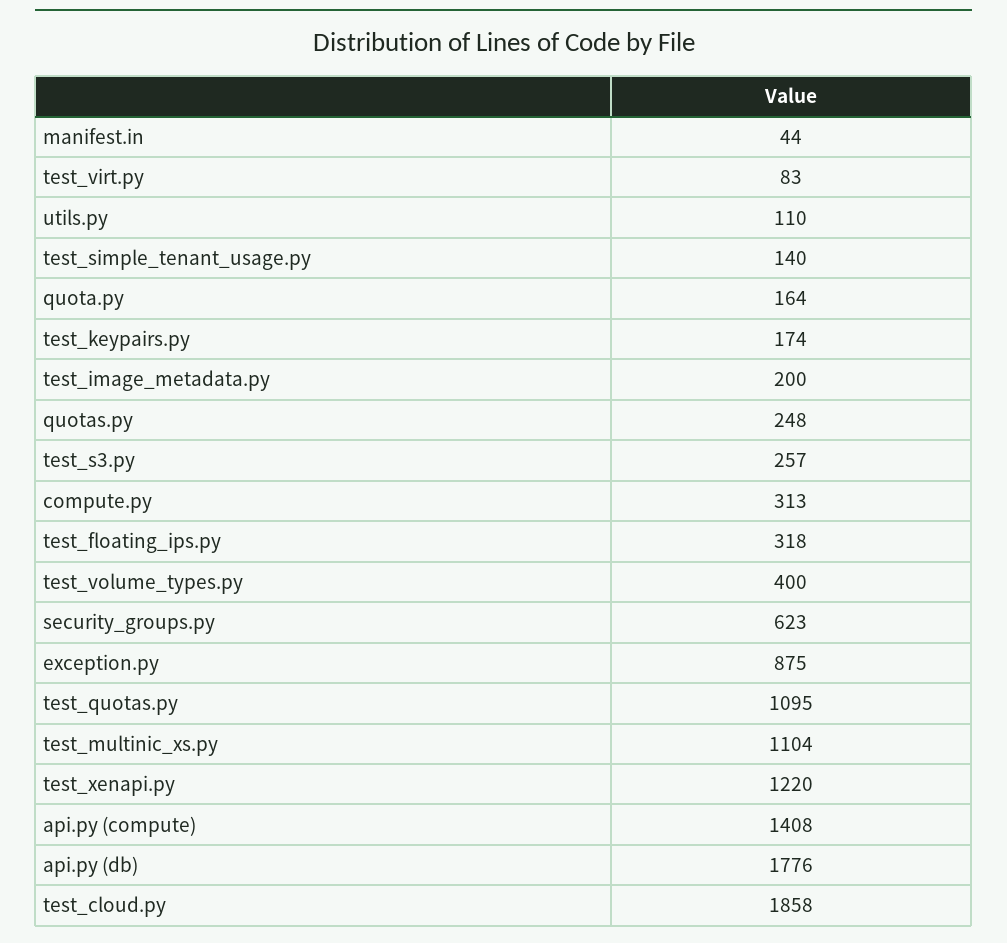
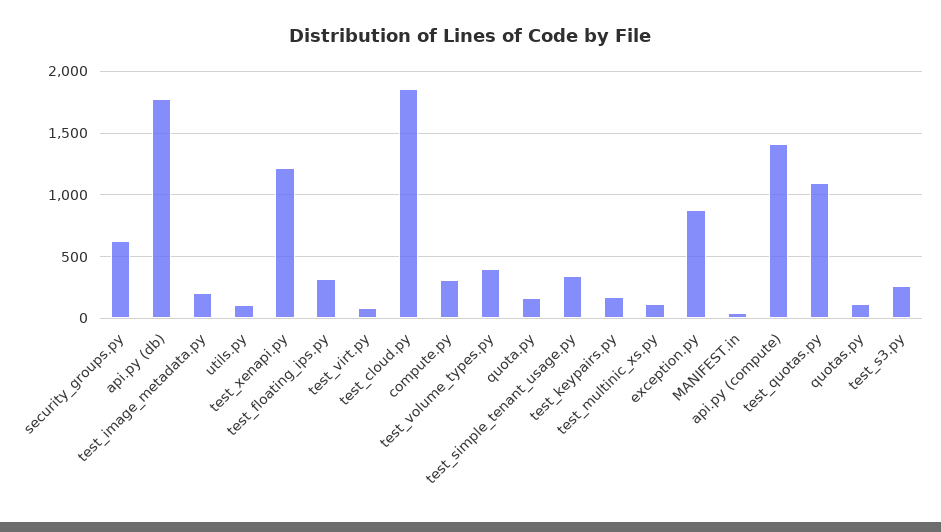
  {
    "manifest.in": 44,
    "test_virt.py": 83,
    "utils.py": 110,
-   "test_simple_tenant_usage.py": 140,
+   "test_simple_tenant_usage.py": 350,
    "quota.py": 164,
    "test_keypairs.py": 174,
    "test_image_metadata.py": 200,
-   "quotas.py": 248,
+   "quotas.py": 100,
    "test_s3.py": 257,
    "compute.py": 313,
    "test_floating_ips.py": 318,
    "test_volume_types.py": 400,
    "security_groups.py": 623,
    "exception.py": 875,
    "test_quotas.py": 1095,
-   "test_multinic_xs.py": 1104,
+   "test_multinic_xs.py": 100,
    "test_xenapi.py": 1220,
    "api.py (compute)": 1408,
    "api.py (db)": 1776,
    "test_cloud.py": 1858
  }

